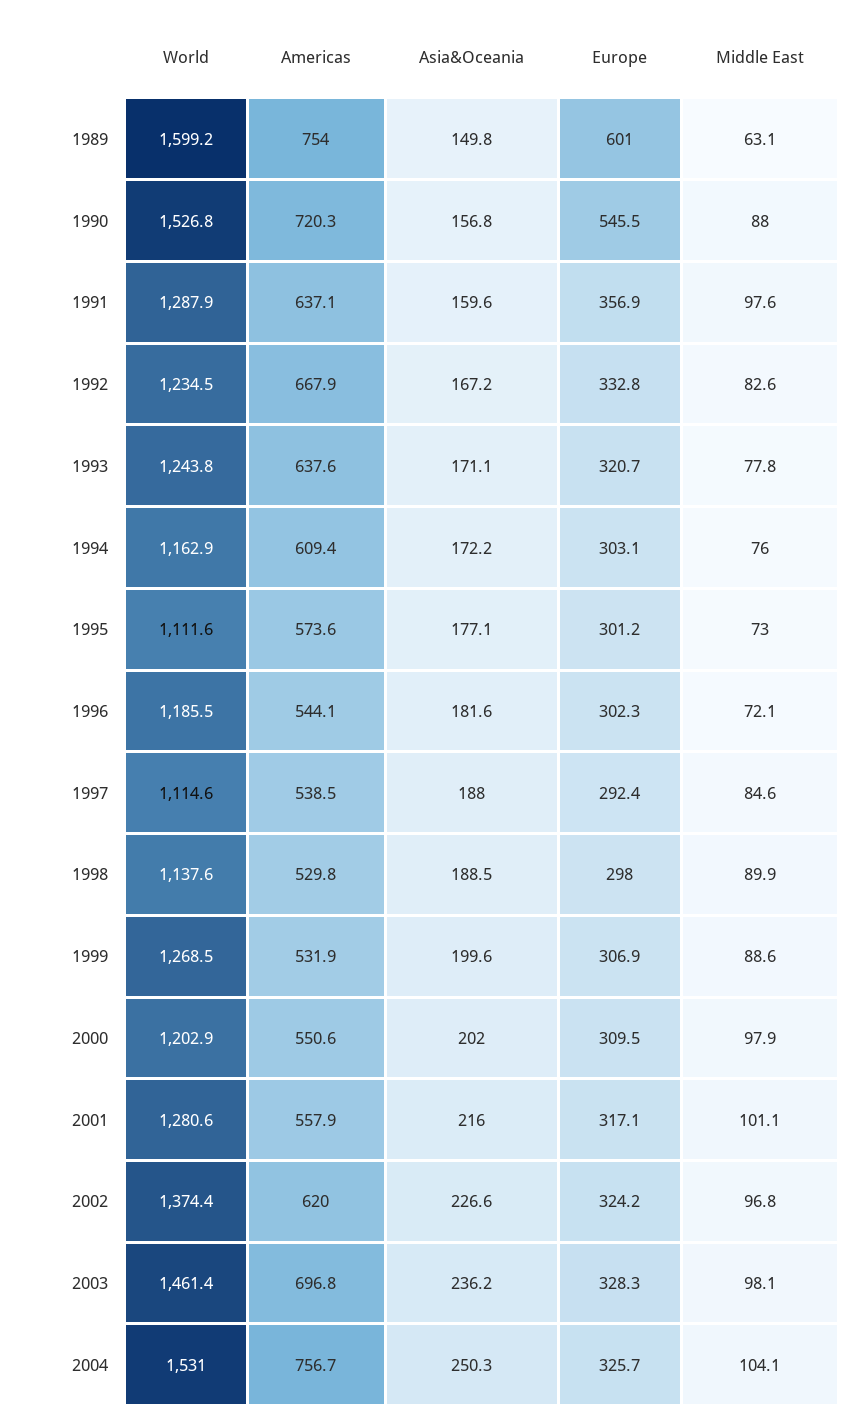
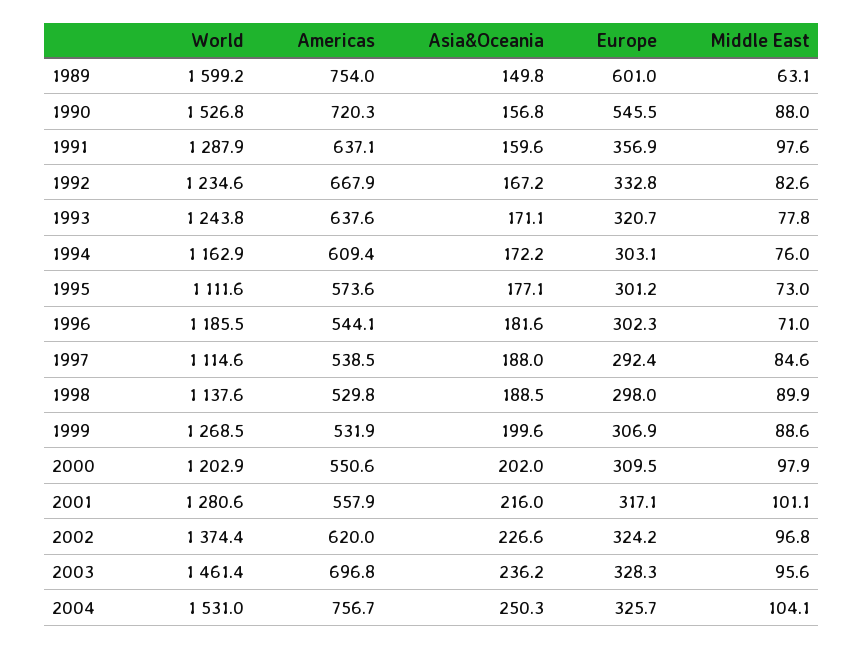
  {
    "World": {
      "1989": 1599.2,
      "1990": 1526.8,
      "1991": 1287.9,
-     "1992": 1234.5,
+     "1992": 1234.6,
      "1993": 1243.8,
      "1994": 1162.9,
      "1995": 1111.6,
      "1996": 1185.5,
      "1997": 1114.6,
      "1998": 1137.6,
      "1999": 1268.5,
      "2000": 1202.9,
      "2001": 1280.6,
      "2002": 1374.4,
      "2003": 1461.4,
      "2004": 1531
    },
    "Americas": {
      "1989": 754,
      "1990": 720.3,
      "1991": 637.1,
      "1992": 667.9,
      "1993": 637.6,
      "1994": 609.4,
      "1995": 573.6,
      "1996": 544.1,
      "1997": 538.5,
      "1998": 529.8,
      "1999": 531.9,
      "2000": 550.6,
      "2001": 557.9,
      "2002": 620,
      "2003": 696.8,
      "2004": 756.7
    },
    "Asia&Oceania": {
      "1989": 149.8,
      "1990": 156.8,
      "1991": 159.6,
      "1992": 167.2,
      "1993": 171.1,
      "1994": 172.2,
      "1995": 177.1,
      "1996": 181.6,
      "1997": 188,
      "1998": 188.5,
      "1999": 199.6,
      "2000": 202,
      "2001": 216,
      "2002": 226.6,
      "2003": 236.2,
      "2004": 250.3
    },
    "Europe": {
      "1989": 601,
      "1990": 545.5,
      "1991": 356.9,
      "1992": 332.8,
      "1993": 320.7,
      "1994": 303.1,
      "1995": 301.2,
      "1996": 302.3,
      "1997": 292.4,
      "1998": 298,
      "1999": 306.9,
      "2000": 309.5,
      "2001": 317.1,
      "2002": 324.2,
      "2003": 328.3,
      "2004": 325.7
    },
    "Middle East": {
      "1989": 63.1,
      "1990": 88,
      "1991": 97.6,
      "1992": 82.6,
      "1993": 77.8,
      "1994": 76,
      "1995": 73,
-     "1996": 72.1,
+     "1996": 71,
      "1997": 84.6,
      "1998": 89.9,
      "1999": 88.6,
      "2000": 97.9,
      "2001": 101.1,
      "2002": 96.8,
-     "2003": 98.1,
+     "2003": 95.6,
      "2004": 104.1
    }
  }

